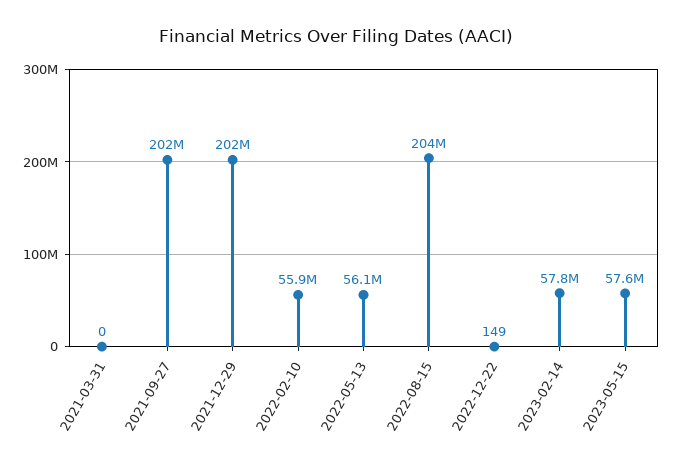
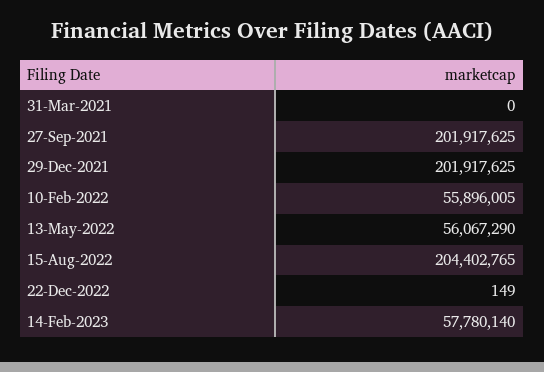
  {
    "2021-03-31": 0,
    "2021-09-27": 201917625,
    "2021-12-29": 201917625,
    "2022-02-10": 55896005,
    "2022-05-13": 56067290,
    "2022-08-15": 204402765,
    "2022-12-22": 149,
-   "2023-02-14": 57780140,
+   "2023-02-14": 57780140
-   "2023-05-15": 57600000
  }

